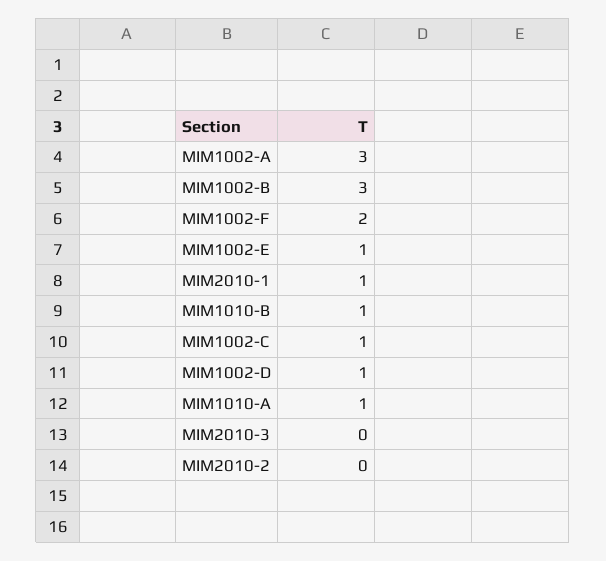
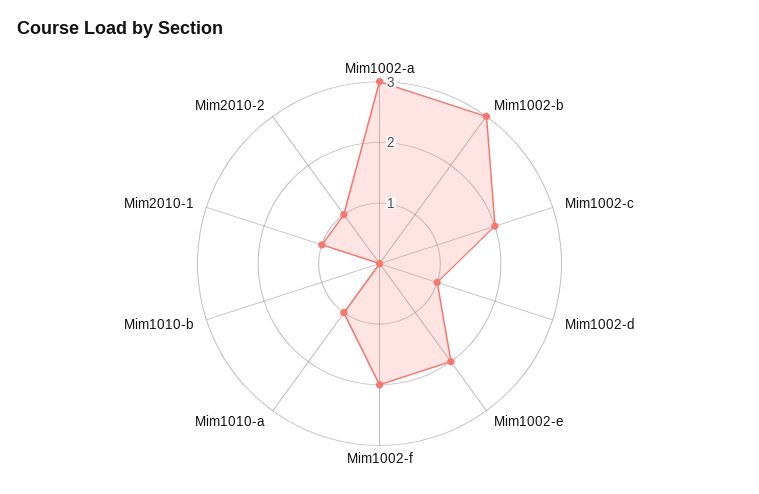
  {
    "MIM1002-A": 3,
    "MIM1002-B": 3,
    "MIM1002-F": 2,
-   "MIM1002-E": 1,
+   "MIM1002-E": 2,
    "MIM2010-1": 1,
-   "MIM1010-B": 1,
+   "MIM1010-B": 0,
-   "MIM1002-C": 1,
+   "MIM1002-C": 2,
    "MIM1002-D": 1,
    "MIM1010-A": 1,
-   "MIM2010-3": 0,
-   "MIM2010-2": 0
+   "MIM2010-2": 1
  }

